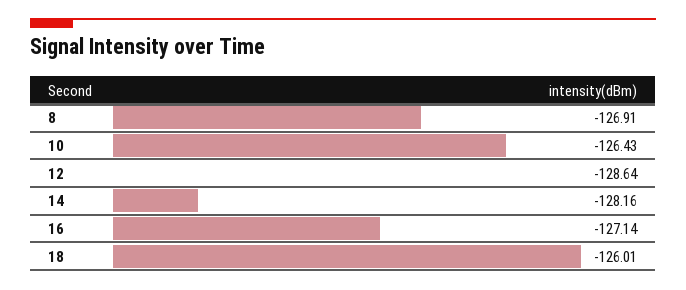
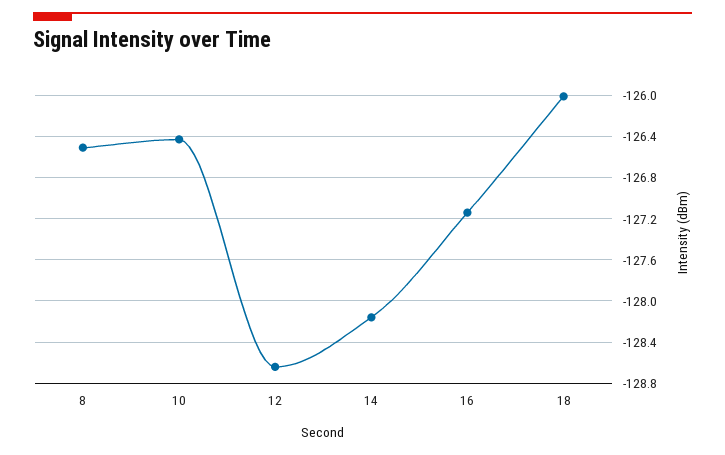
  {
-   "8": -126.91,
+   "8": -126.5,
    "10": -126.43,
    "12": -128.64,
    "14": -128.16,
    "16": -127.14,
    "18": -126.01
  }

